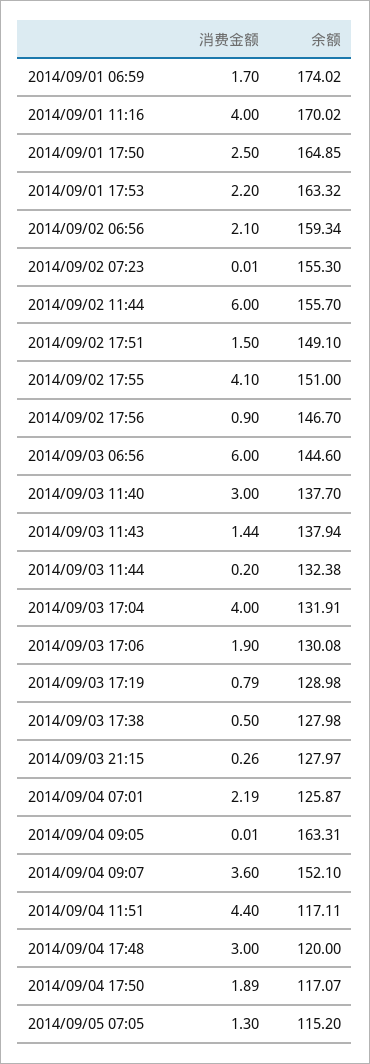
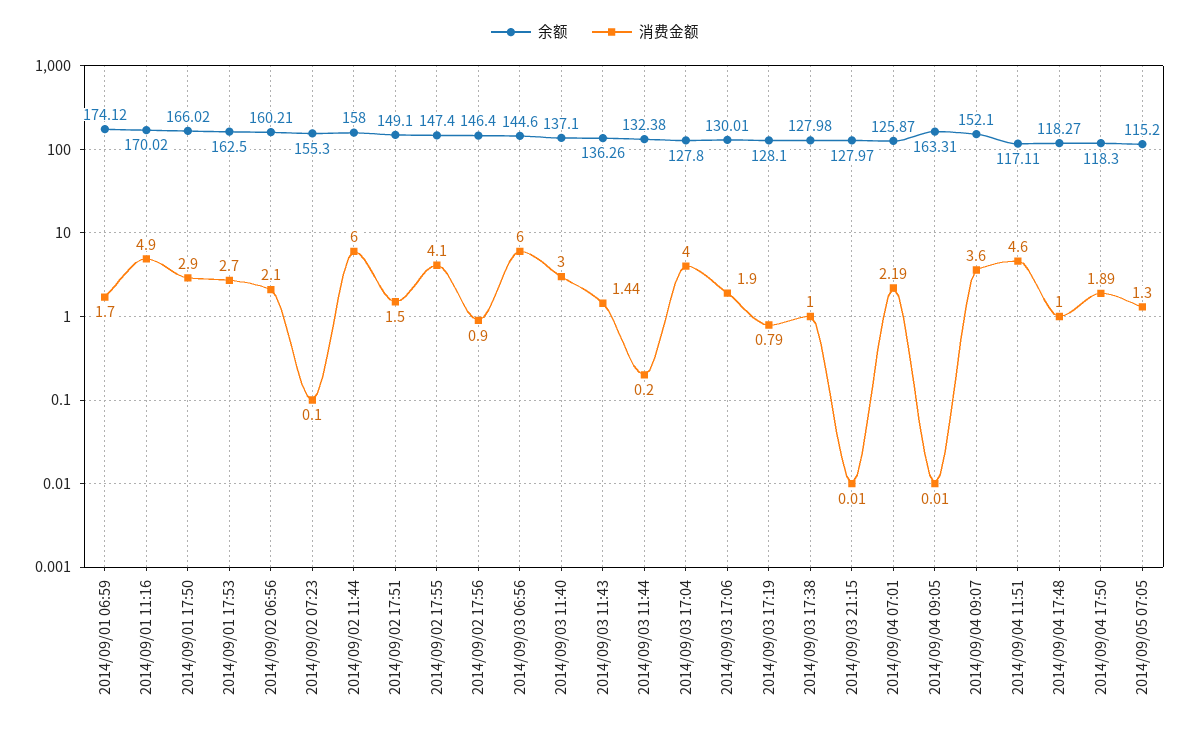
  {
    "消费金额": {
      "2014/09/01 06:59": 1.7,
-     "2014/09/01 11:16": 4,
+     "2014/09/01 11:16": 4.9,
-     "2014/09/01 17:50": 2.5,
+     "2014/09/01 17:50": 2.9,
-     "2014/09/01 17:53": 2.2,
+     "2014/09/01 17:53": 2.7,
      "2014/09/02 06:56": 2.1,
-     "2014/09/02 07:23": 0.01,
+     "2014/09/02 07:23": 0.1,
      "2014/09/02 11:44": 6,
      "2014/09/02 17:51": 1.5,
      "2014/09/02 17:55": 4.1,
      "2014/09/02 17:56": 0.9,
      "2014/09/03 06:56": 6,
      "2014/09/03 11:40": 3,
      "2014/09/03 11:43": 1.44,
      "2014/09/03 11:44": 0.2,
      "2014/09/03 17:04": 4,
      "2014/09/03 17:06": 1.9,
      "2014/09/03 17:19": 0.79,
-     "2014/09/03 17:38": 0.5,
+     "2014/09/03 17:38": 1,
-     "2014/09/03 21:15": 0.26,
+     "2014/09/03 21:15": 0.01,
      "2014/09/04 07:01": 2.19,
      "2014/09/04 09:05": 0.01,
      "2014/09/04 09:07": 3.6,
-     "2014/09/04 11:51": 4.4,
+     "2014/09/04 11:51": 4.6,
-     "2014/09/04 17:48": 3,
+     "2014/09/04 17:48": 1,
      "2014/09/04 17:50": 1.89,
      "2014/09/05 07:05": 1.3
    },
    "余额": {
-     "2014/09/01 06:59": 174.02,
+     "2014/09/01 06:59": 174.12,
      "2014/09/01 11:16": 170.02,
-     "2014/09/01 17:50": 164.85,
+     "2014/09/01 17:50": 166.02,
-     "2014/09/01 17:53": 163.32,
+     "2014/09/01 17:53": 162.5,
-     "2014/09/02 06:56": 159.34,
+     "2014/09/02 06:56": 160.21,
      "2014/09/02 07:23": 155.3,
-     "2014/09/02 11:44": 155.7,
+     "2014/09/02 11:44": 158,
      "2014/09/02 17:51": 149.1,
-     "2014/09/02 17:55": 151,
+     "2014/09/02 17:55": 147.4,
-     "2014/09/02 17:56": 146.7,
+     "2014/09/02 17:56": 146.4,
      "2014/09/03 06:56": 144.6,
-     "2014/09/03 11:40": 137.7,
+     "2014/09/03 11:40": 137.1,
-     "2014/09/03 11:43": 137.94,
+     "2014/09/03 11:43": 136.26,
      "2014/09/03 11:44": 132.38,
-     "2014/09/03 17:04": 131.91,
+     "2014/09/03 17:04": 127.8,
-     "2014/09/03 17:06": 130.08,
+     "2014/09/03 17:06": 130.01,
-     "2014/09/03 17:19": 128.98,
+     "2014/09/03 17:19": 128.1,
      "2014/09/03 17:38": 127.98,
      "2014/09/03 21:15": 127.97,
      "2014/09/04 07:01": 125.87,
      "2014/09/04 09:05": 163.31,
      "2014/09/04 09:07": 152.1,
      "2014/09/04 11:51": 117.11,
-     "2014/09/04 17:48": 120,
+     "2014/09/04 17:48": 118.27,
-     "2014/09/04 17:50": 117.07,
+     "2014/09/04 17:50": 118.3,
      "2014/09/05 07:05": 115.2
    }
  }

